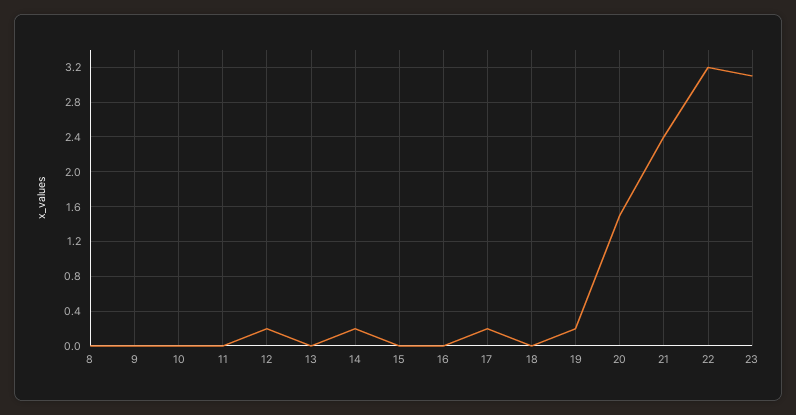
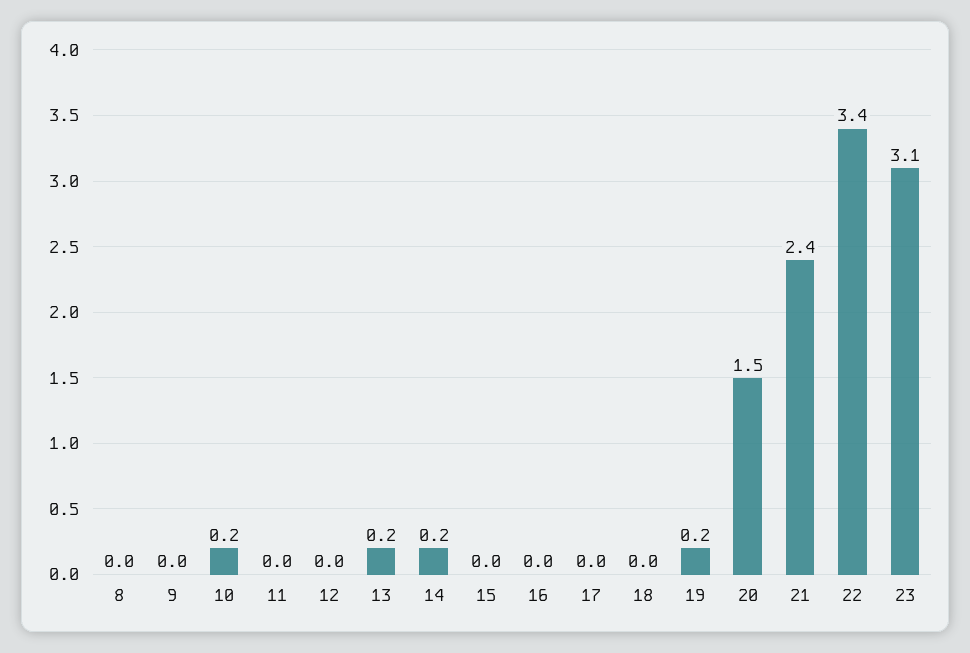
  {
    "8": 0,
    "9": 0,
-   "10": 0,
+   "10": 0.2,
    "11": 0,
-   "12": 0.2,
+   "12": 0,
-   "13": 0,
+   "13": 0.2,
    "14": 0.2,
    "15": 0,
    "16": 0,
-   "17": 0.2,
+   "17": 0,
    "18": 0,
    "19": 0.2,
    "20": 1.5,
    "21": 2.4,
-   "22": 3.2,
+   "22": 3.4,
    "23": 3.1
  }

